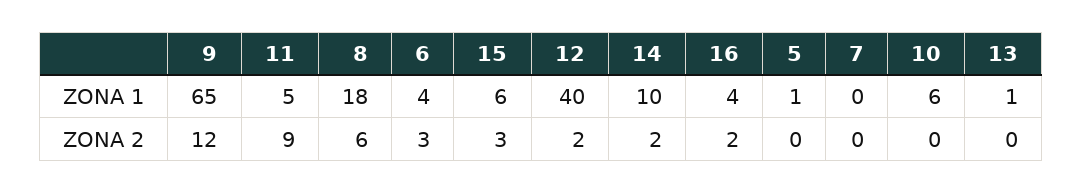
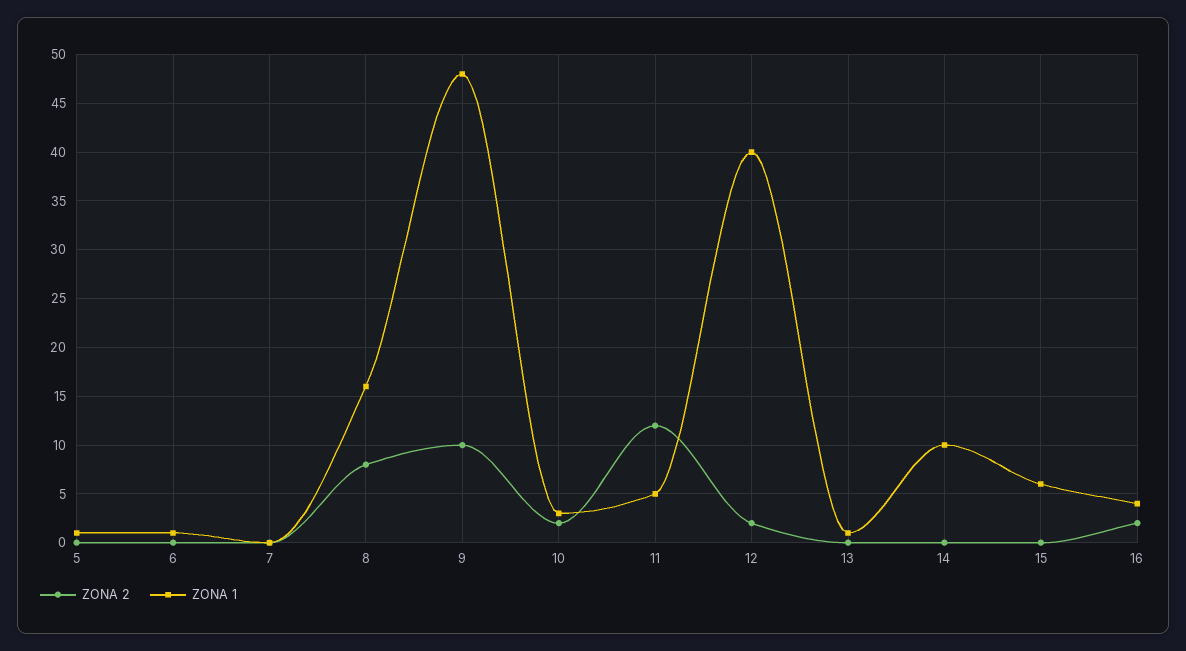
  {
    "ZONA 1": {
-     "9": 65,
+     "9": 48,
      "11": 5,
-     "8": 18,
+     "8": 16,
-     "6": 4,
+     "6": 1,
      "15": 6,
      "12": 40,
      "14": 10,
      "16": 4,
      "5": 1,
      "7": 0,
-     "10": 6,
+     "10": 3,
      "13": 1
    },
    "ZONA 2": {
-     "9": 12,
+     "9": 10,
-     "11": 9,
+     "11": 12,
-     "8": 6,
+     "8": 8,
-     "6": 3,
+     "6": 0,
-     "15": 3,
+     "15": 0,
      "12": 2,
-     "14": 2,
+     "14": 0,
      "16": 2,
      "5": 0,
      "7": 0,
-     "10": 0,
+     "10": 2,
      "13": 0
    }
  }

